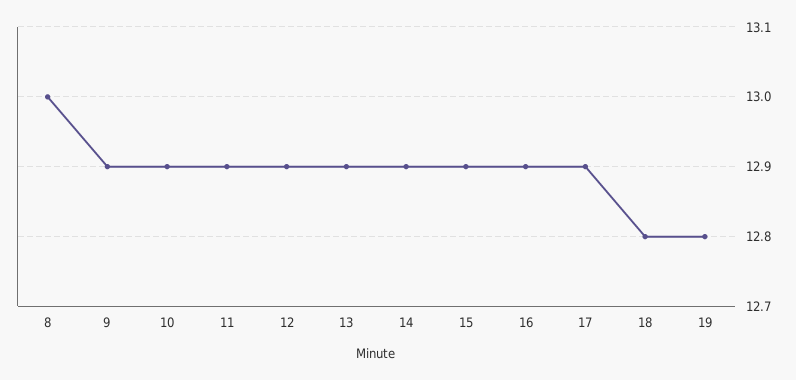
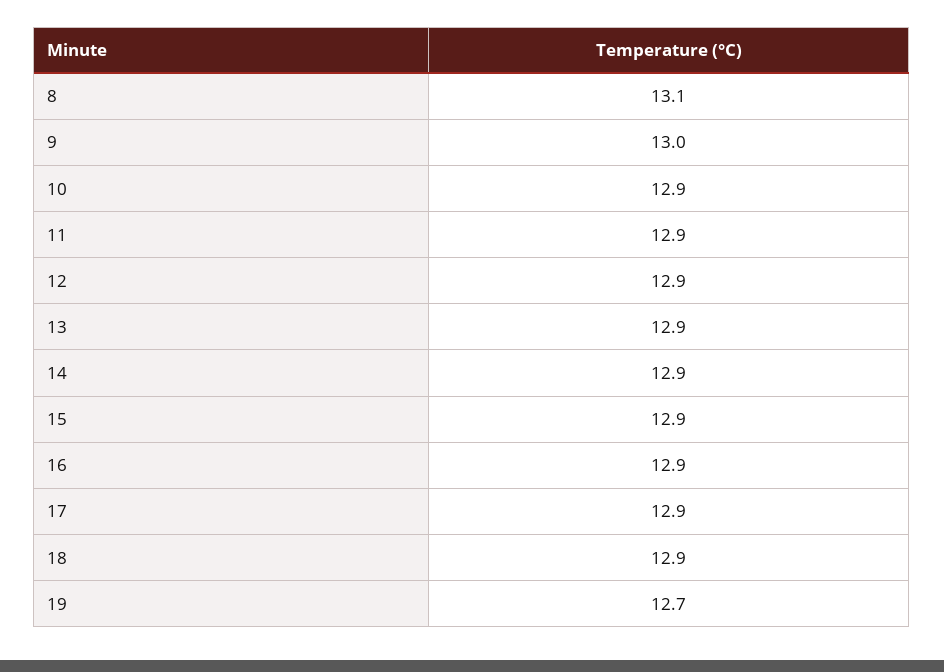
  {
-   "8": 13,
+   "8": 13.1,
-   "9": 12.9,
+   "9": 13,
    "10": 12.9,
    "11": 12.9,
    "12": 12.9,
    "13": 12.9,
    "14": 12.9,
    "15": 12.9,
    "16": 12.9,
    "17": 12.9,
-   "18": 12.8,
+   "18": 12.9,
-   "19": 12.8
+   "19": 12.7
  }

